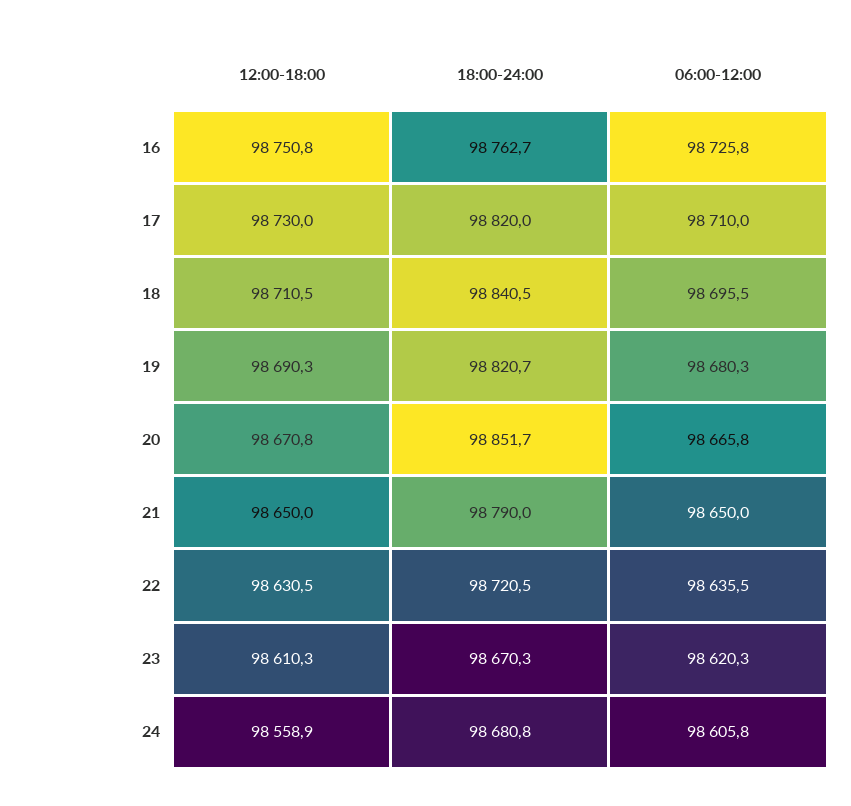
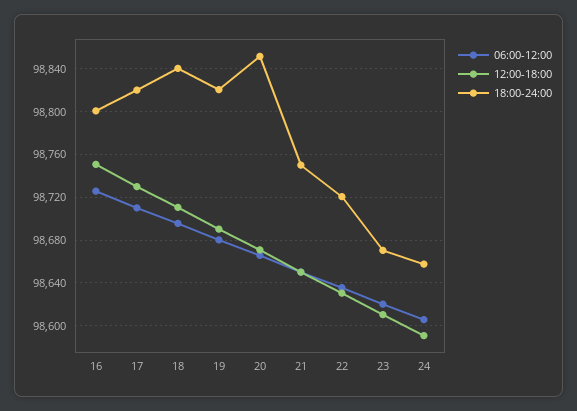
  {
    "12:00-18:00": {
      "16": 98750.8,
      "17": 98730,
      "18": 98710.5,
      "19": 98690.3,
      "20": 98670.8,
      "21": 98650,
      "22": 98630.5,
      "23": 98610.3,
-     "24": 98558.9
+     "24": 98590
    },
    "18:00-24:00": {
-     "16": 98762.7,
+     "16": 98800,
      "17": 98820,
      "18": 98840.5,
      "19": 98820.7,
      "20": 98851.7,
-     "21": 98790,
+     "21": 98750,
      "22": 98720.5,
      "23": 98670.3,
-     "24": 98680.8
+     "24": 98660
    },
    "06:00-12:00": {
      "16": 98725.8,
      "17": 98710,
      "18": 98695.5,
      "19": 98680.3,
      "20": 98665.8,
      "21": 98650,
      "22": 98635.5,
      "23": 98620.3,
      "24": 98605.8
    }
  }

